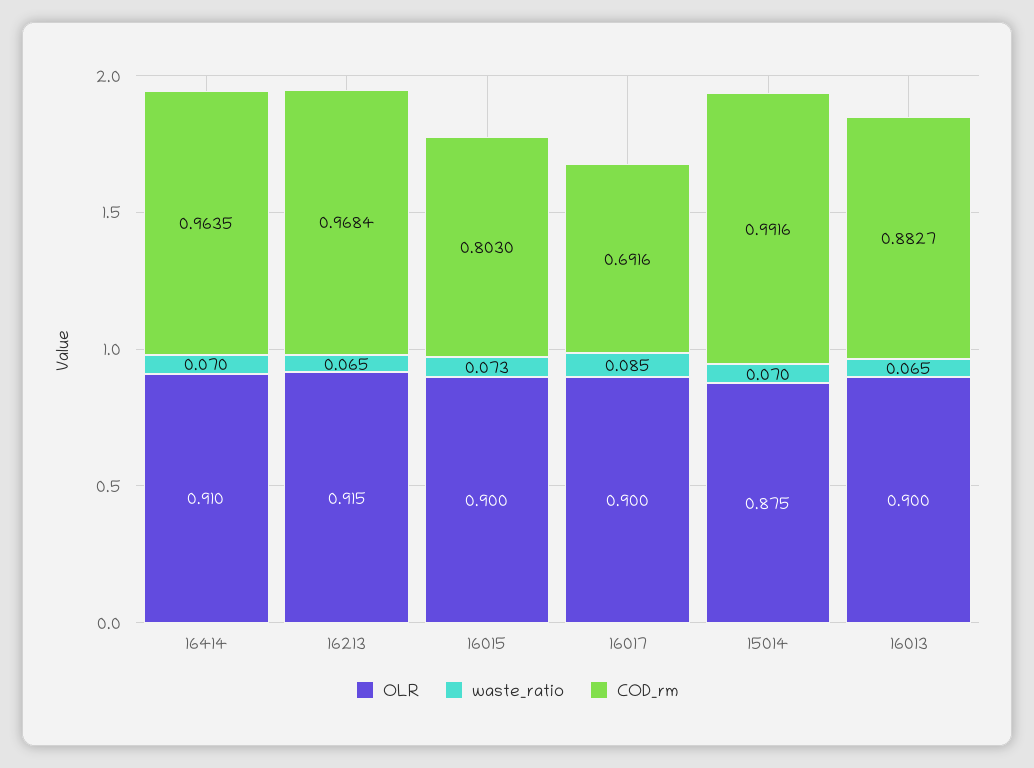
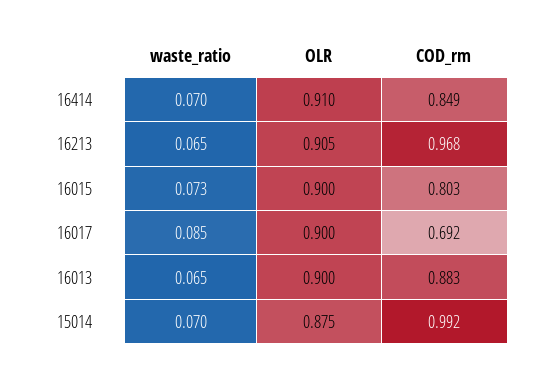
  {
    "OLR": {
      "16414": 0.91,
-     "16213": 0.915,
+     "16213": 0.905,
      "16015": 0.9,
      "16017": 0.9,
      "15014": 0.875,
      "16013": 0.9
    },
    "waste_ratio": {
      "16414": 0.07,
      "16213": 0.065,
      "16015": 0.073,
      "16017": 0.085,
      "15014": 0.07,
      "16013": 0.065
    },
    "COD_rm": {
-     "16414": 0.9635,
+     "16414": 0.849,
      "16213": 0.9684,
      "16015": 0.803,
      "16017": 0.6916,
      "15014": 0.9916,
      "16013": 0.8827
    }
  }

